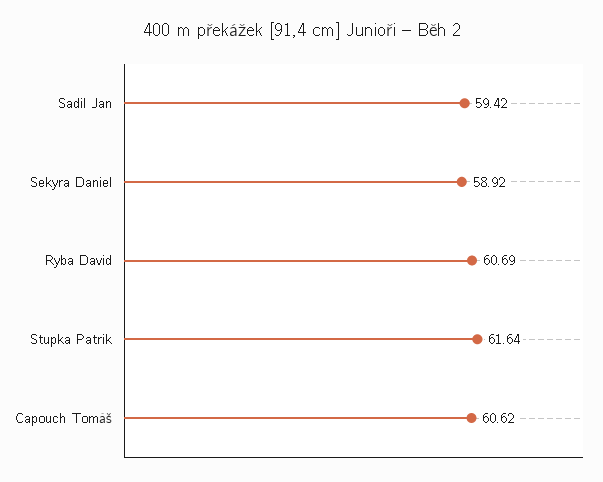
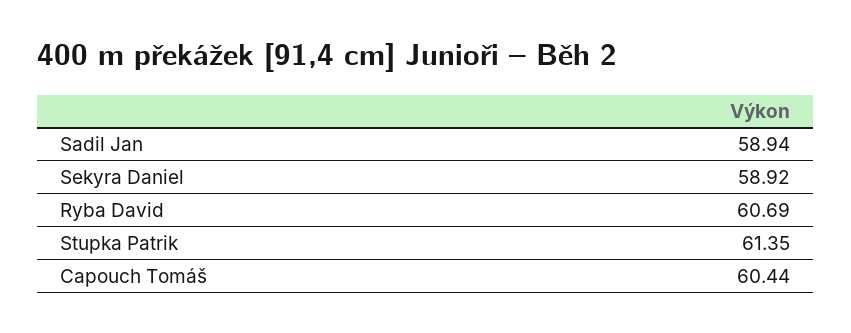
  {
-   "Sadil Jan": 59.42,
+   "Sadil Jan": 58.94,
    "Sekyra Daniel": 58.92,
    "Ryba David": 60.69,
-   "Stupka Patrik": 61.64,
+   "Stupka Patrik": 61.35,
-   "Capouch Tomáš": 60.62
+   "Capouch Tomáš": 60.44
  }

